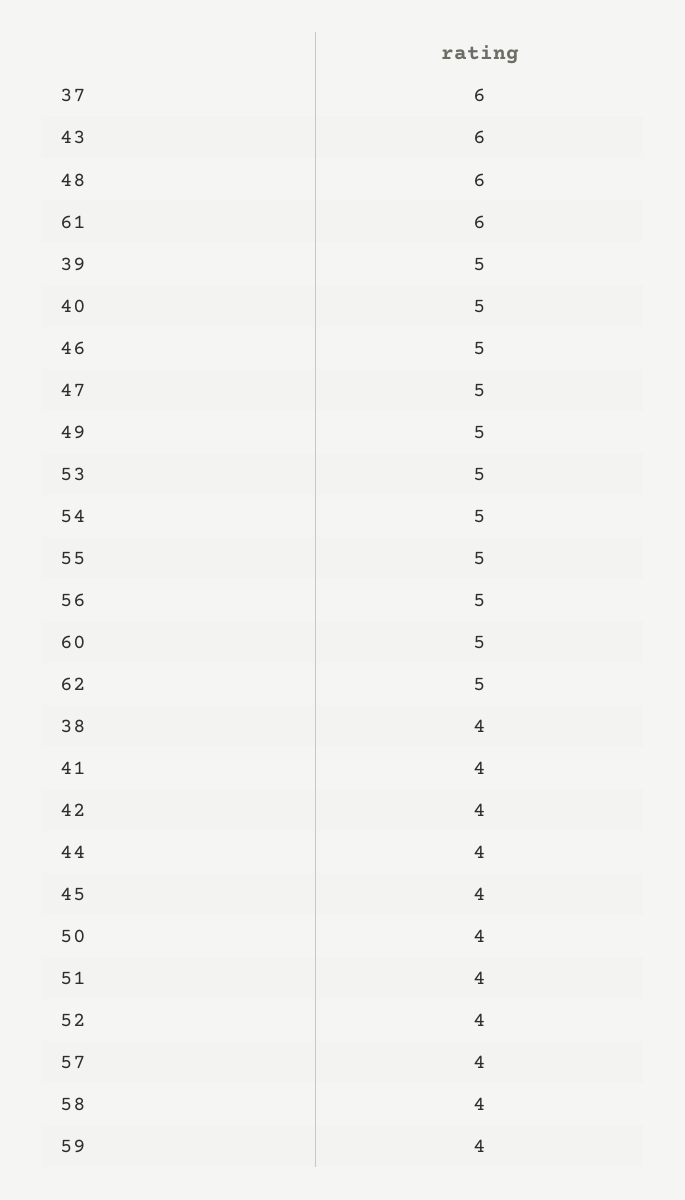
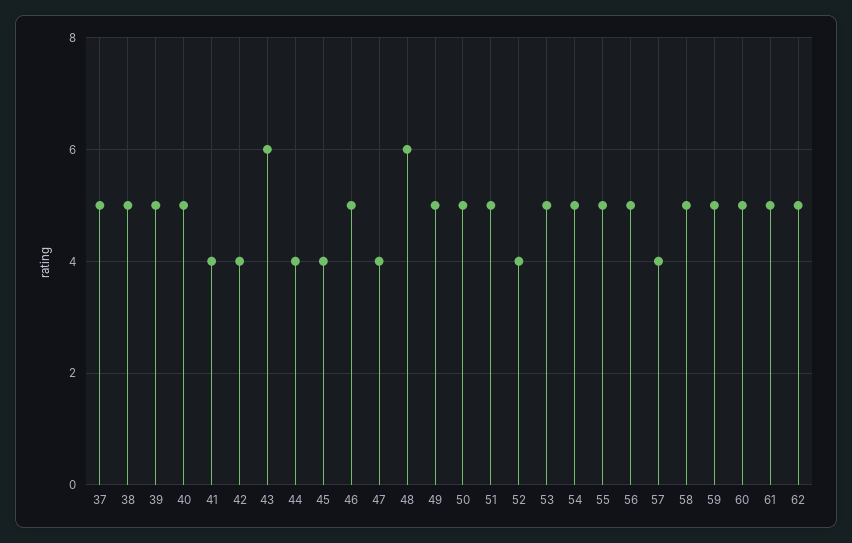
  {
-   "37": 6,
+   "37": 5,
    "43": 6,
    "48": 6,
-   "61": 6,
+   "61": 5,
    "39": 5,
    "40": 5,
    "46": 5,
-   "47": 5,
+   "47": 4,
    "49": 5,
    "53": 5,
    "54": 5,
    "55": 5,
    "56": 5,
    "60": 5,
    "62": 5,
-   "38": 4,
+   "38": 5,
    "41": 4,
    "42": 4,
    "44": 4,
    "45": 4,
-   "50": 4,
+   "50": 5,
-   "51": 4,
+   "51": 5,
    "52": 4,
    "57": 4,
-   "58": 4,
+   "58": 5,
-   "59": 4
+   "59": 5
  }

